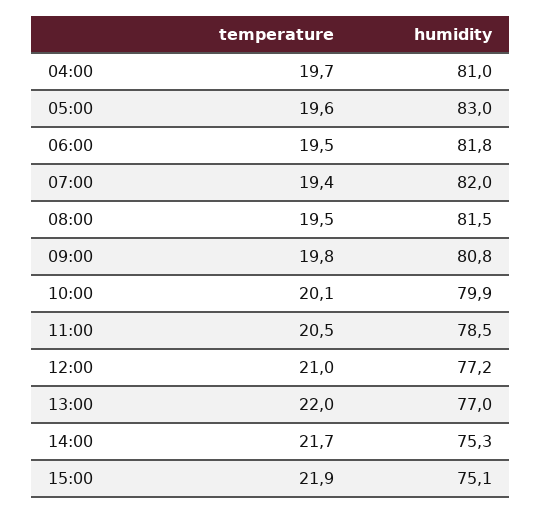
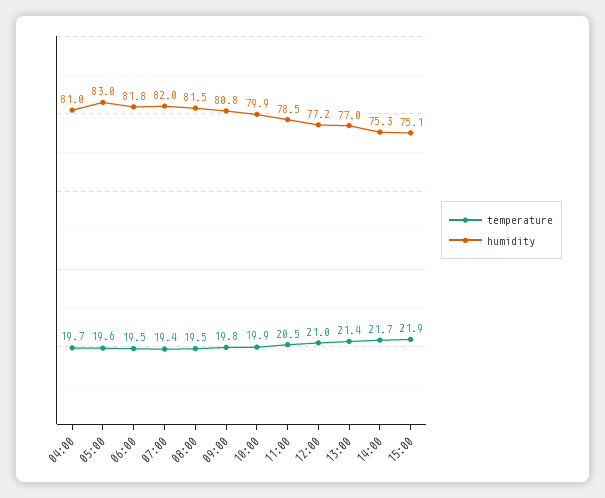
  {
    "temperature": {
      "04:00": 19.7,
      "05:00": 19.6,
      "06:00": 19.5,
      "07:00": 19.4,
      "08:00": 19.5,
      "09:00": 19.8,
-     "10:00": 20.1,
+     "10:00": 19.9,
      "11:00": 20.5,
      "12:00": 21,
-     "13:00": 22,
+     "13:00": 21.4,
      "14:00": 21.7,
      "15:00": 21.9
    },
    "humidity": {
      "04:00": 81,
      "05:00": 83,
      "06:00": 81.8,
      "07:00": 82,
      "08:00": 81.5,
      "09:00": 80.8,
      "10:00": 79.9,
      "11:00": 78.5,
      "12:00": 77.2,
      "13:00": 77,
      "14:00": 75.3,
      "15:00": 75.1
    }
  }

